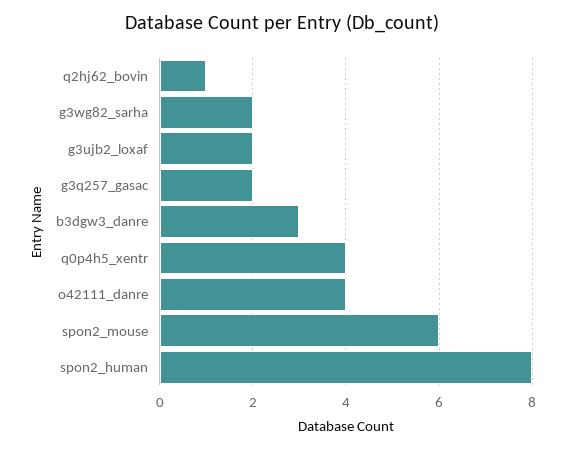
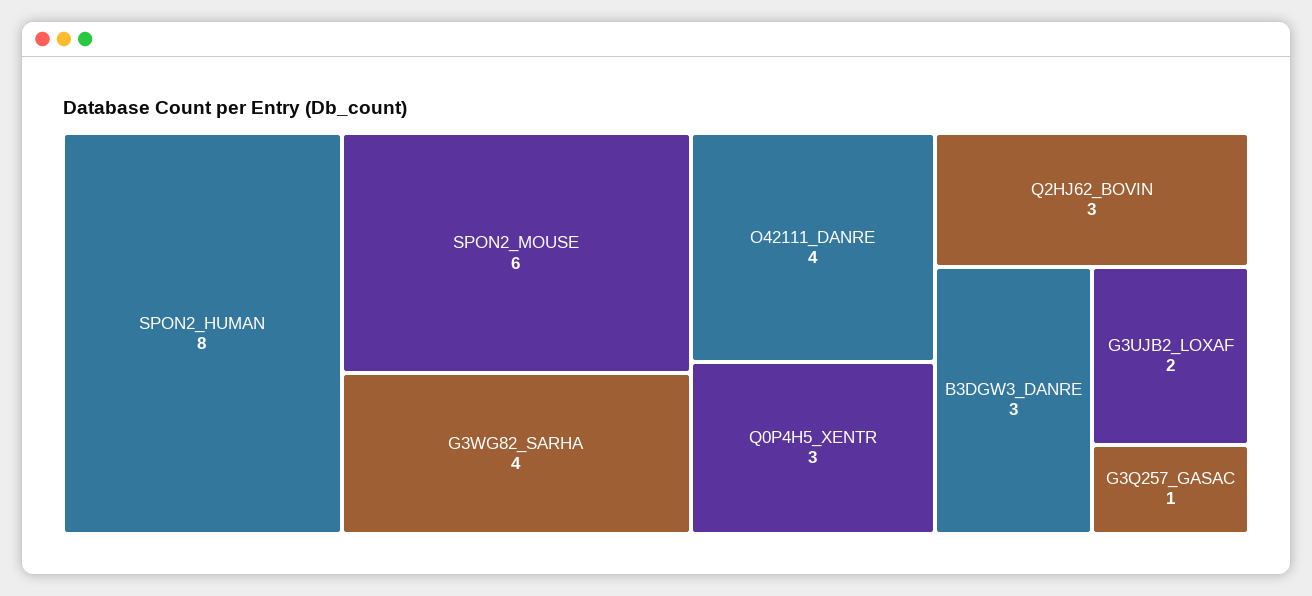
  {
-   "q2hj62_bovin": 1,
+   "q2hj62_bovin": 3,
-   "g3wg82_sarha": 2,
+   "g3wg82_sarha": 4,
    "g3ujb2_loxaf": 2,
-   "g3q257_gasac": 2,
+   "g3q257_gasac": 1,
    "b3dgw3_danre": 3,
-   "q0p4h5_xentr": 4,
+   "q0p4h5_xentr": 3,
    "o42111_danre": 4,
    "spon2_mouse": 6,
    "spon2_human": 8
  }

